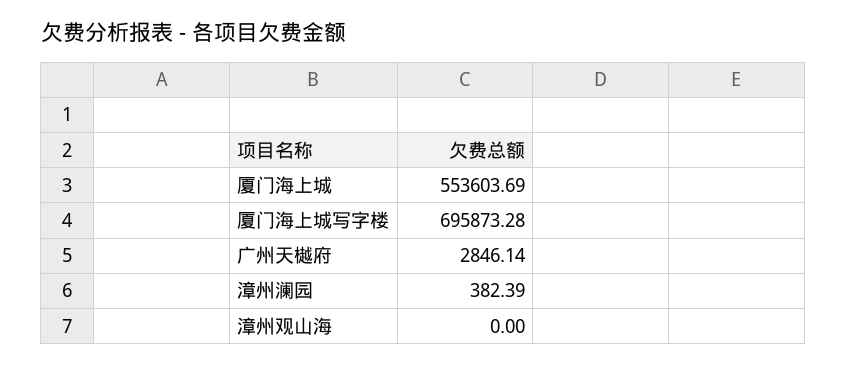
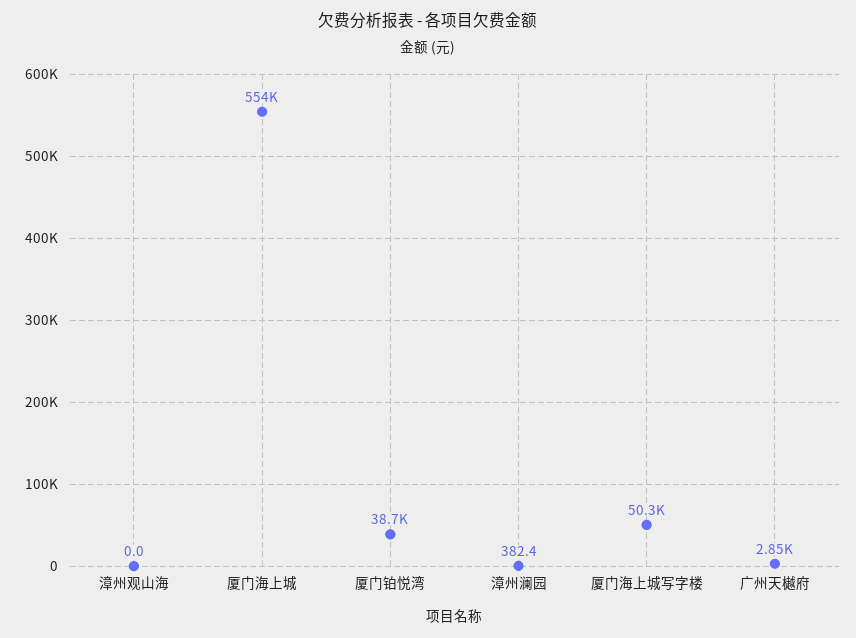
  {
    "厦门海上城": 553603.69,
-   "厦门海上城写字楼": 695873.28,
+   "厦门海上城写字楼": 50300,
    "广州天樾府": 2846.14,
    "漳州澜园": 382.39,
-   "漳州观山海": 0
+   "漳州观山海": 0,
+   "厦门铂悦湾": 38700
  }

